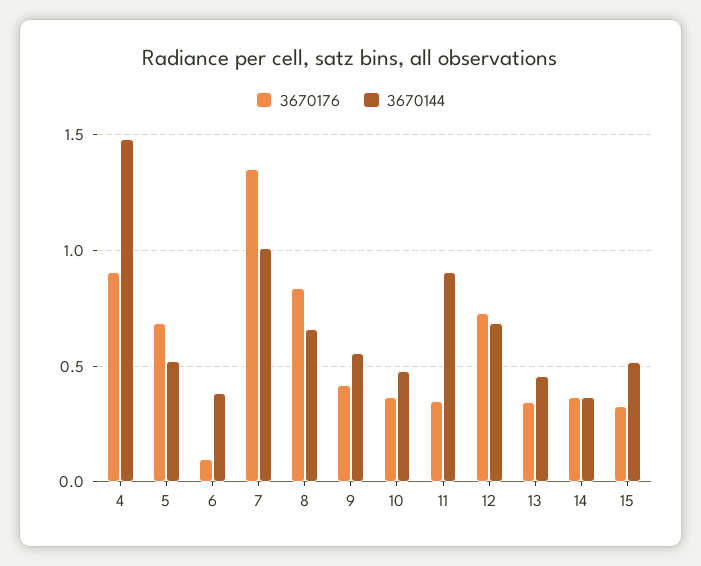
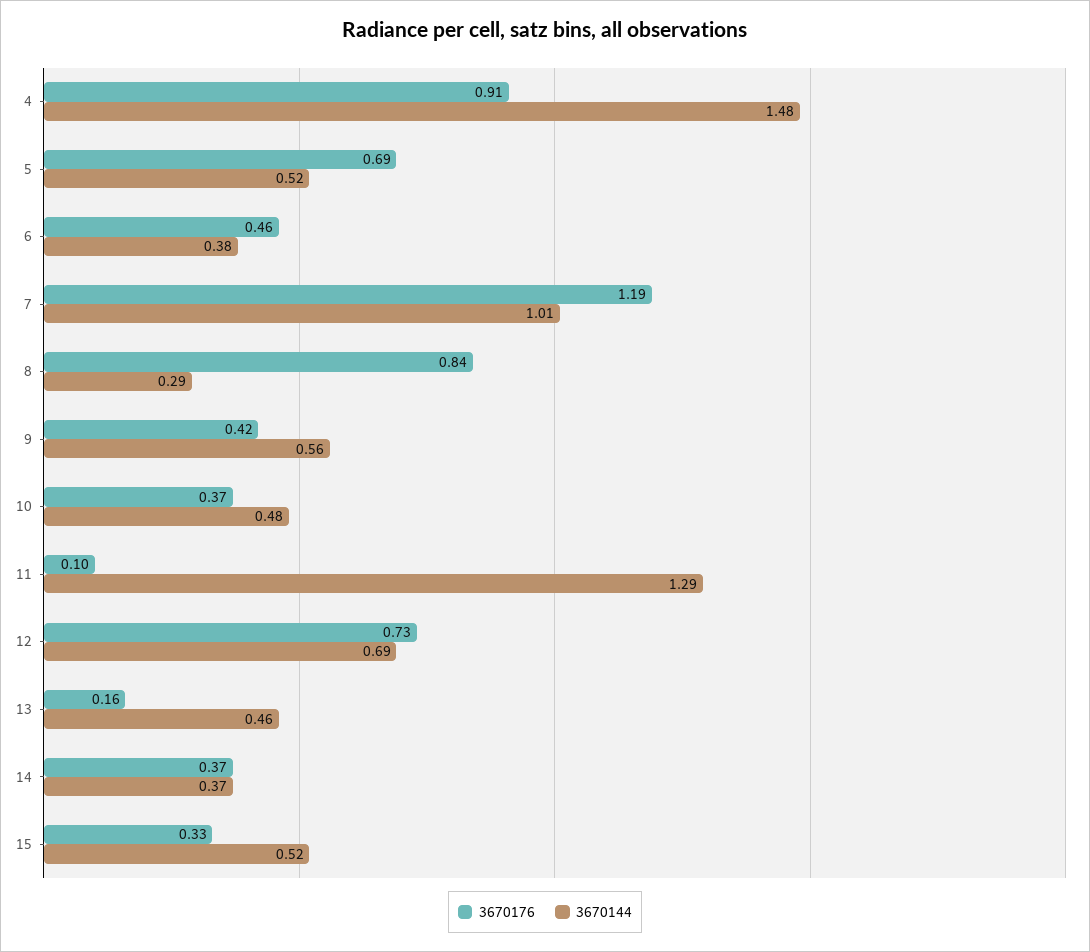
  {
    "3670176": {
      "4": 0.91,
      "5": 0.69,
-     "6": 0.1,
+     "6": 0.46,
-     "7": 1.35,
+     "7": 1.19,
      "8": 0.84,
      "9": 0.42,
      "10": 0.37,
-     "11": 0.35,
+     "11": 0.1,
      "12": 0.73,
-     "13": 0.35,
+     "13": 0.16,
      "14": 0.37,
      "15": 0.33
    },
    "3670144": {
      "4": 1.48,
      "5": 0.52,
      "6": 0.38,
      "7": 1.01,
-     "8": 0.65,
+     "8": 0.29,
      "9": 0.56,
      "10": 0.48,
-     "11": 0.9,
+     "11": 1.29,
      "12": 0.69,
      "13": 0.46,
      "14": 0.37,
      "15": 0.52
    }
  }

